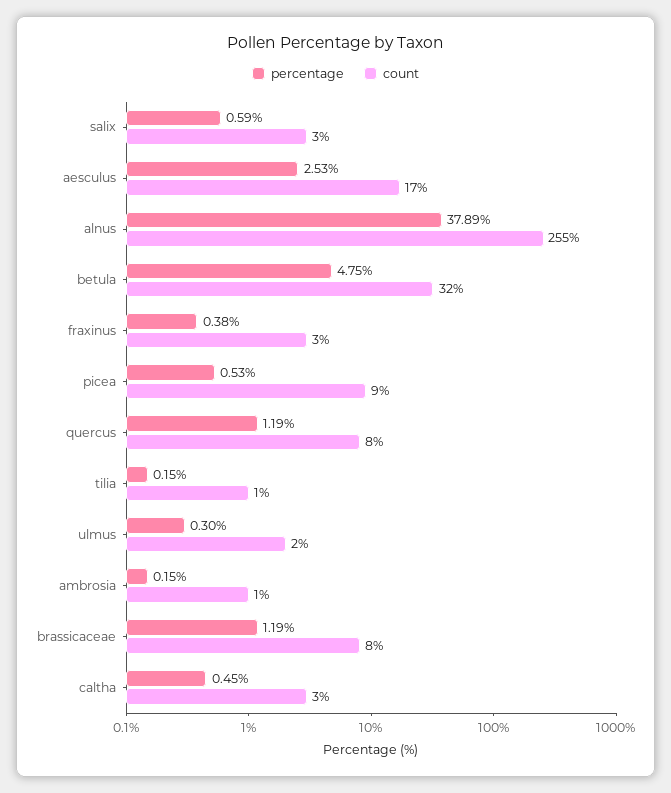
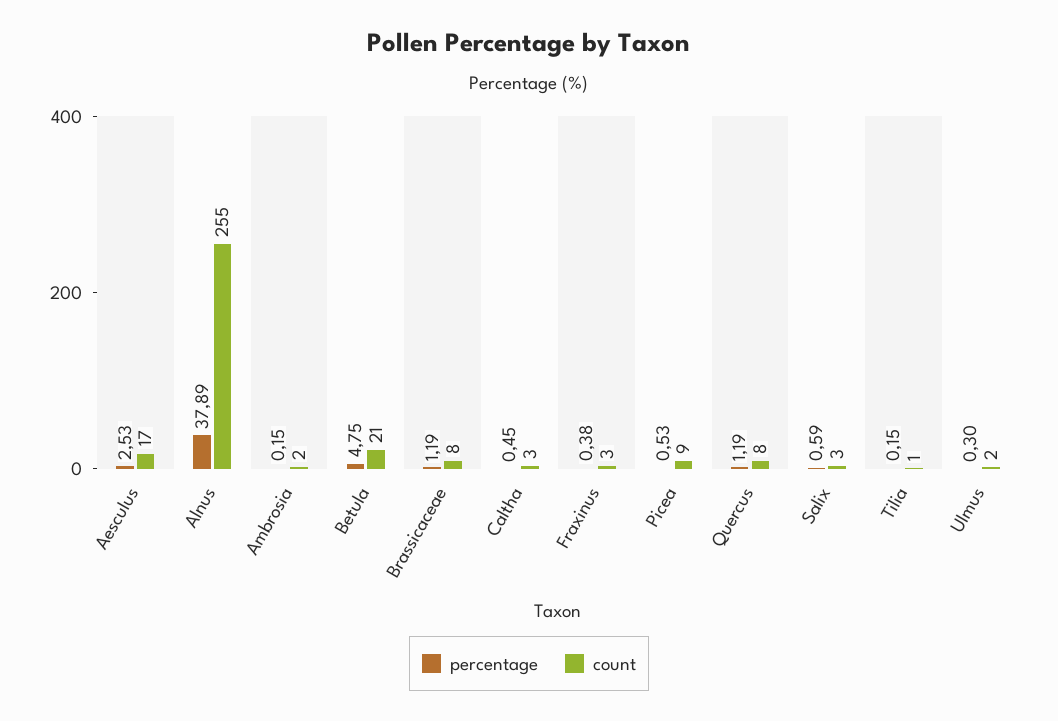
  {
    "percentage": {
      "salix": 0.59,
      "aesculus": 2.53,
      "alnus": 37.89,
      "betula": 4.75,
      "fraxinus": 0.38,
      "picea": 0.53,
      "quercus": 1.19,
      "tilia": 0.15,
      "ulmus": 0.3,
      "ambrosia": 0.15,
      "brassicaceae": 1.19,
      "caltha": 0.45
    },
    "count": {
      "salix": 3,
      "aesculus": 17,
      "alnus": 255,
-     "betula": 32,
+     "betula": 21,
      "fraxinus": 3,
      "picea": 9,
      "quercus": 8,
      "tilia": 1,
      "ulmus": 2,
-     "ambrosia": 1,
+     "ambrosia": 2,
      "brassicaceae": 8,
      "caltha": 3
    }
  }

